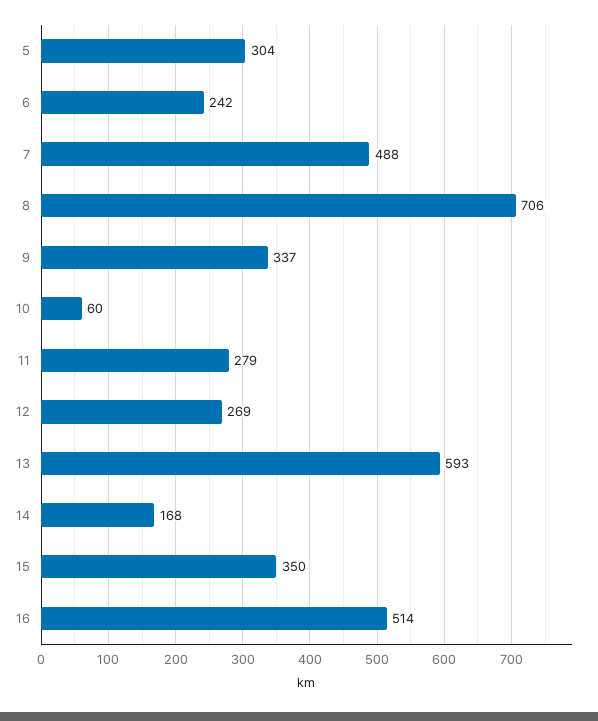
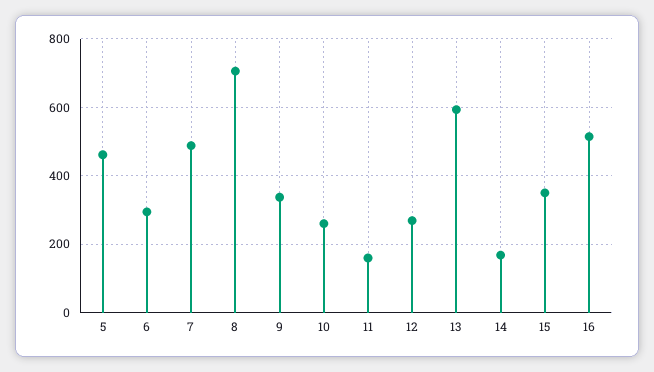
  {
-   "5": 304,
+   "5": 460,
-   "6": 242,
+   "6": 300,
    "7": 488,
    "8": 706,
    "9": 337,
-   "10": 60,
+   "10": 260,
-   "11": 279,
+   "11": 160,
    "12": 269,
    "13": 593,
    "14": 168,
    "15": 350,
    "16": 514
  }

